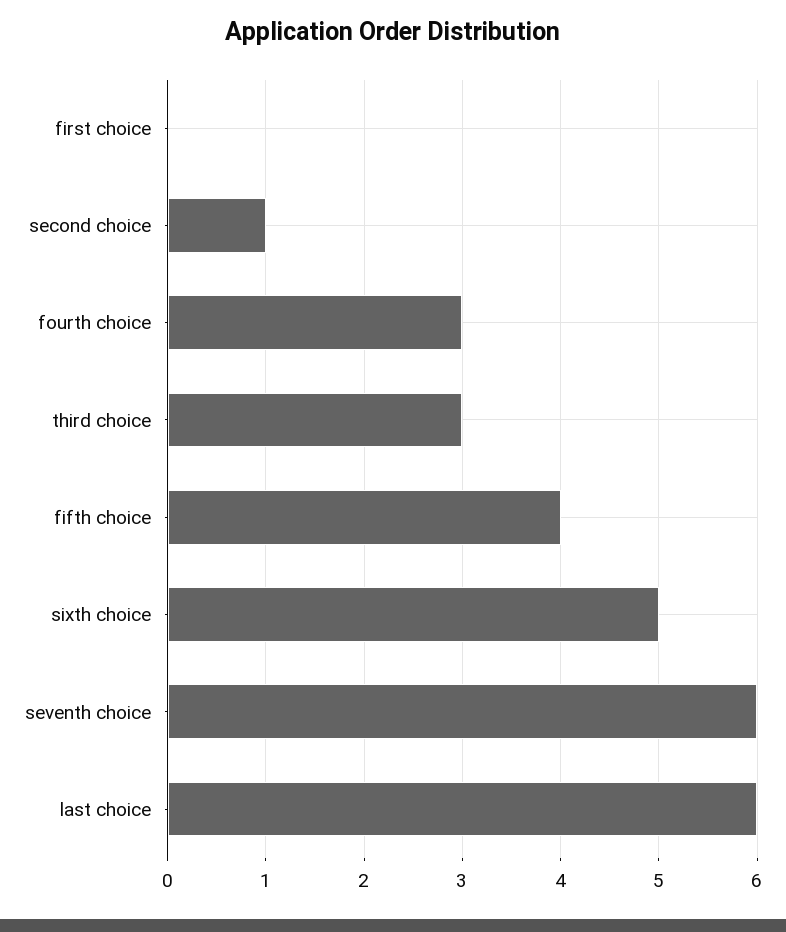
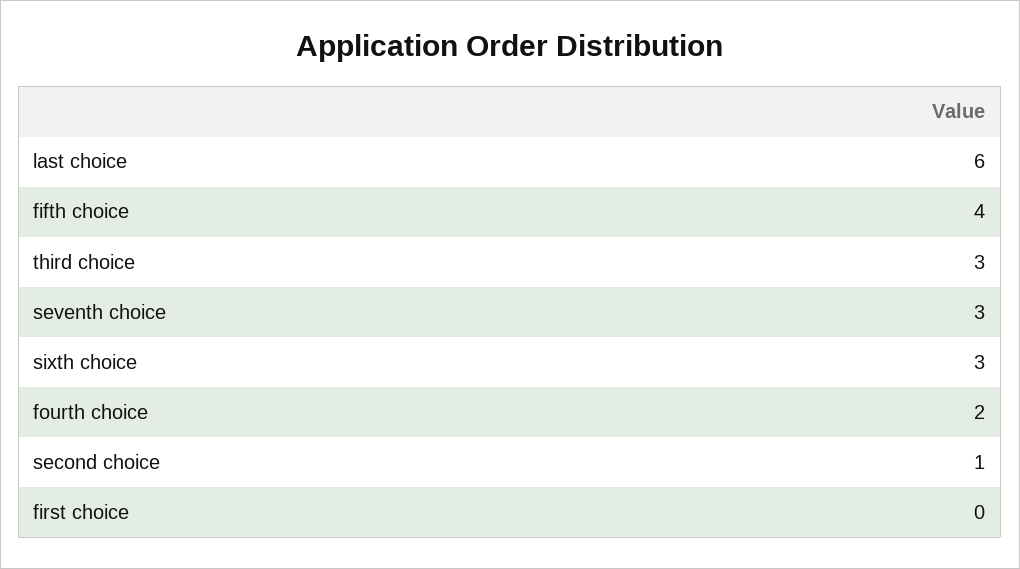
  {
    "first choice": 0,
    "second choice": 1,
-   "fourth choice": 3,
+   "fourth choice": 2,
    "third choice": 3,
    "fifth choice": 4,
-   "sixth choice": 5,
+   "sixth choice": 3,
-   "seventh choice": 6,
+   "seventh choice": 3,
    "last choice": 6
  }

